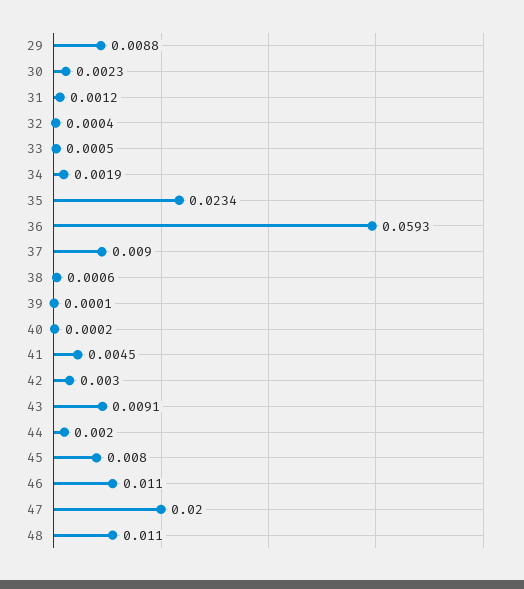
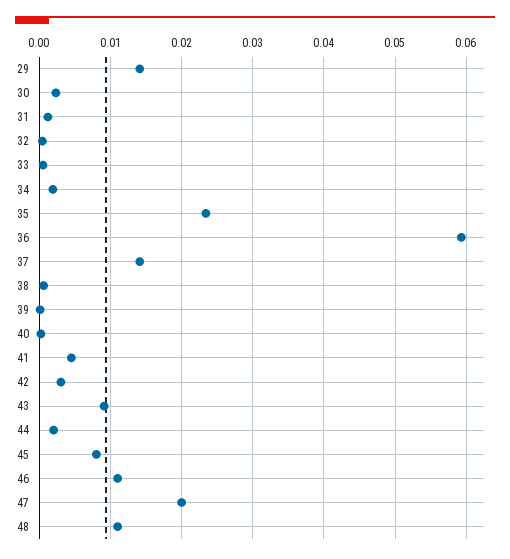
  {
-   "29": 0.0088,
+   "29": 0.014,
    "30": 0.0023,
    "31": 0.0012,
    "32": 0.0004,
    "33": 0.0005,
    "34": 0.0019,
    "35": 0.0234,
    "36": 0.0593,
-   "37": 0.009,
+   "37": 0.014,
    "38": 0.0006,
    "39": 0.0001,
    "40": 0.0002,
    "41": 0.0045,
    "42": 0.003,
    "43": 0.0091,
    "44": 0.002,
    "45": 0.008,
    "46": 0.011,
    "47": 0.02,
    "48": 0.011
  }

